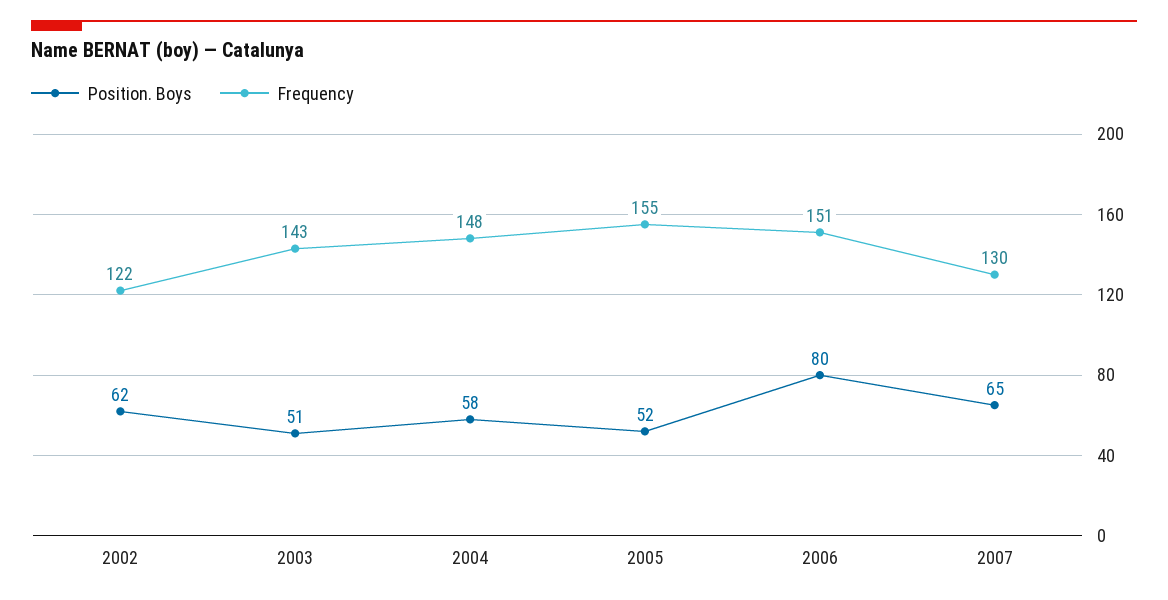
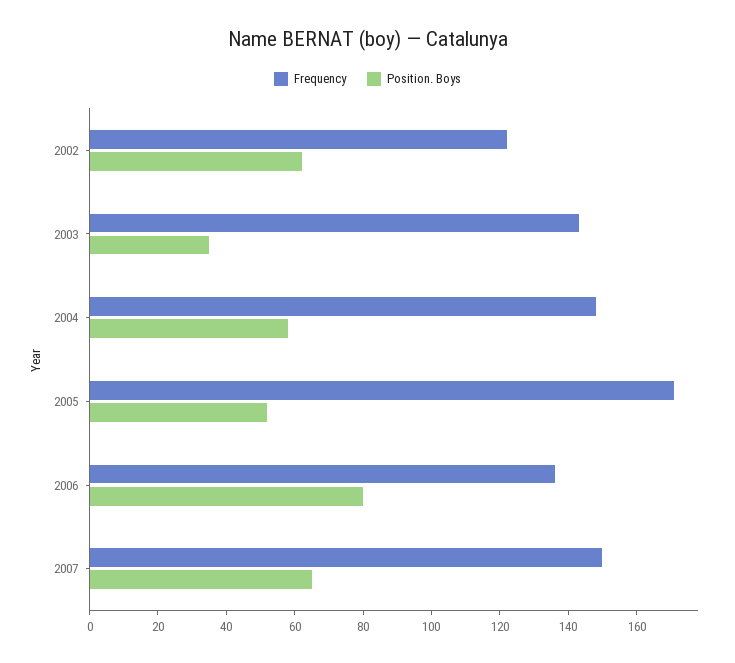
  {
    "Position. Boys": {
      "2002": 62,
-     "2003": 51,
+     "2003": 35,
      "2004": 58,
      "2005": 52,
      "2006": 80,
      "2007": 65
    },
    "Frequency": {
      "2002": 122,
      "2003": 143,
      "2004": 148,
-     "2005": 155,
+     "2005": 170,
-     "2006": 151,
+     "2006": 135,
-     "2007": 130
+     "2007": 150
    }
  }

